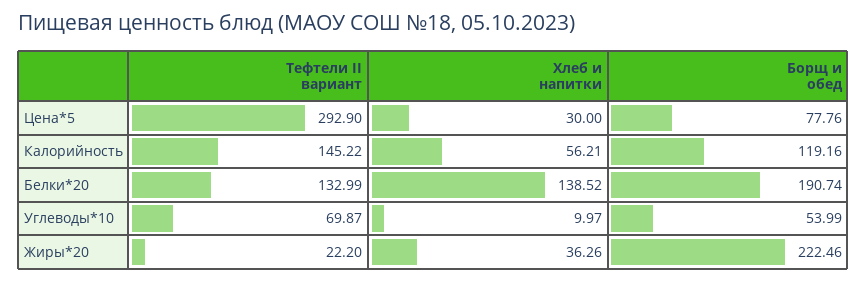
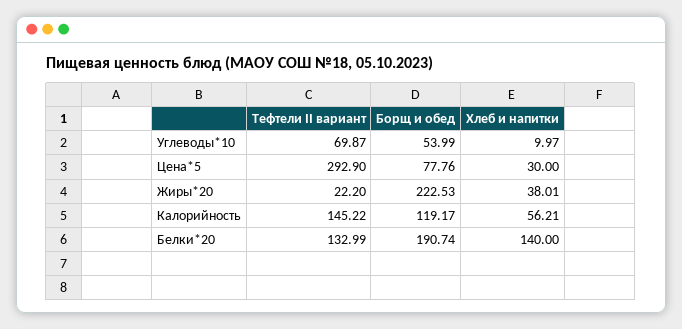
  {
    "Тефтели II вариант": {
      "Цена*5": 292.9,
      "Калорийность": 145.22,
      "Белки*20": 132.99,
      "Углеводы*10": 69.87,
      "Жиры*20": 22.2
    },
    "Хлеб и напитки": {
      "Цена*5": 30,
      "Калорийность": 56.21,
-     "Белки*20": 138.52,
+     "Белки*20": 140,
      "Углеводы*10": 9.97,
-     "Жиры*20": 36.26
+     "Жиры*20": 38.01
    },
    "Борщ и обед": {
      "Цена*5": 77.76,
-     "Калорийность": 119.16,
+     "Калорийность": 119.17,
      "Белки*20": 190.74,
      "Углеводы*10": 53.99,
-     "Жиры*20": 222.46
+     "Жиры*20": 222.53
    }
  }

